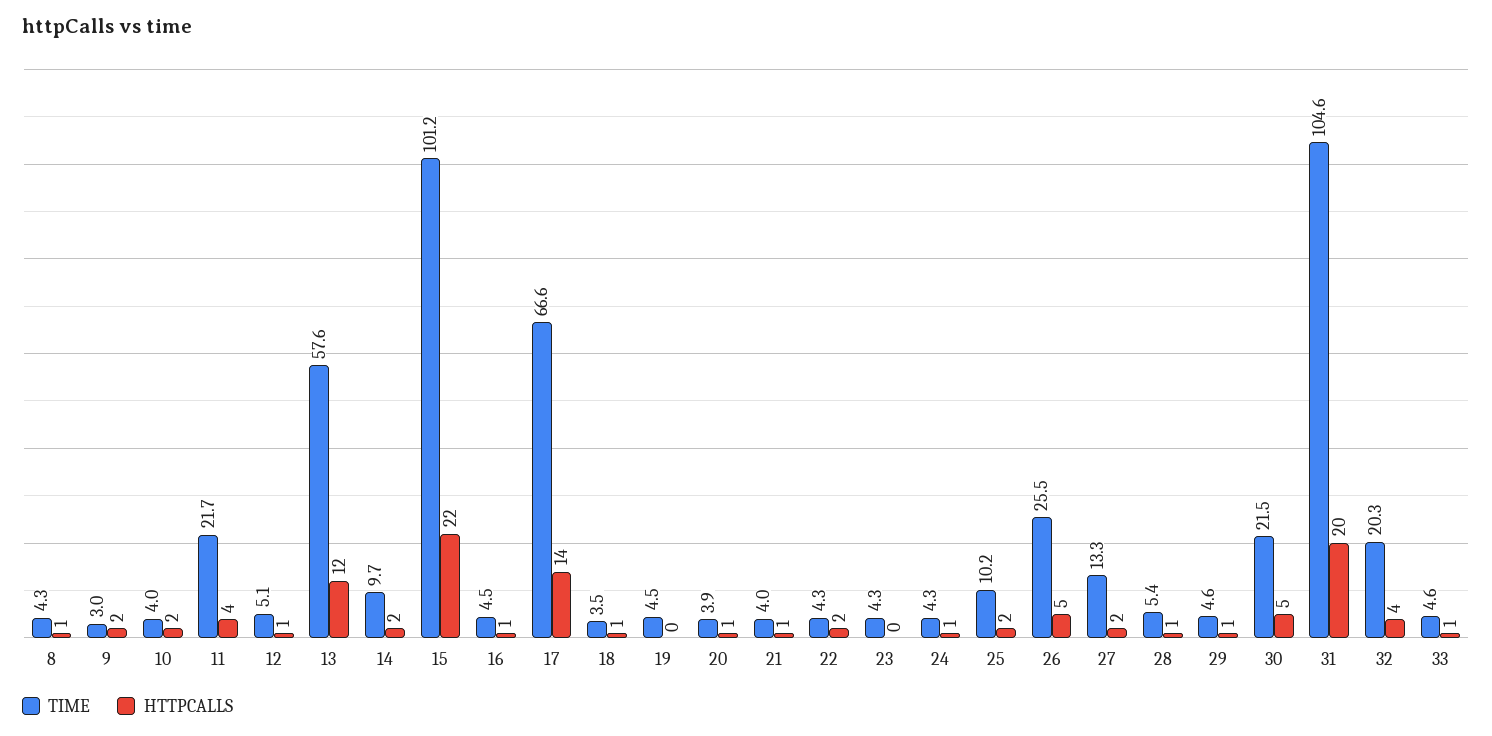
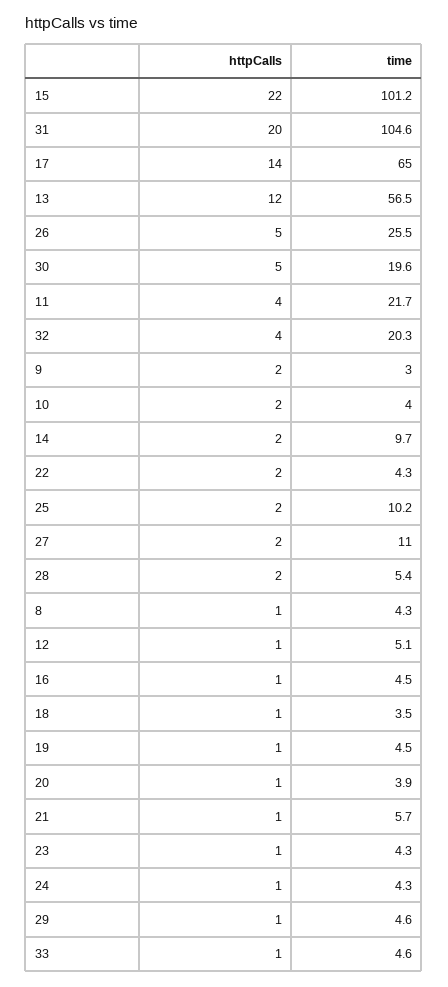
  {
    "TIME": {
      "8": 4.3,
      "9": 3,
      "10": 4,
      "11": 21.7,
      "12": 5.1,
-     "13": 57.6,
+     "13": 56.5,
      "14": 9.7,
      "15": 101.2,
      "16": 4.5,
-     "17": 66.6,
+     "17": 65,
      "18": 3.5,
      "19": 4.5,
      "20": 3.9,
-     "21": 4,
+     "21": 5.7,
      "22": 4.3,
      "23": 4.3,
      "24": 4.3,
      "25": 10.2,
      "26": 25.5,
-     "27": 13.3,
+     "27": 11,
      "28": 5.4,
      "29": 4.6,
-     "30": 21.5,
+     "30": 19.6,
      "31": 104.6,
      "32": 20.3,
      "33": 4.6
    },
    "HTTPCALLS": {
      "8": 1,
      "9": 2,
      "10": 2,
      "11": 4,
      "12": 1,
      "13": 12,
      "14": 2,
      "15": 22,
      "16": 1,
      "17": 14,
      "18": 1,
-     "19": 0,
+     "19": 1,
      "20": 1,
      "21": 1,
      "22": 2,
-     "23": 0,
+     "23": 1,
      "24": 1,
      "25": 2,
      "26": 5,
      "27": 2,
-     "28": 1,
+     "28": 2,
      "29": 1,
      "30": 5,
      "31": 20,
      "32": 4,
      "33": 1
    }
  }

